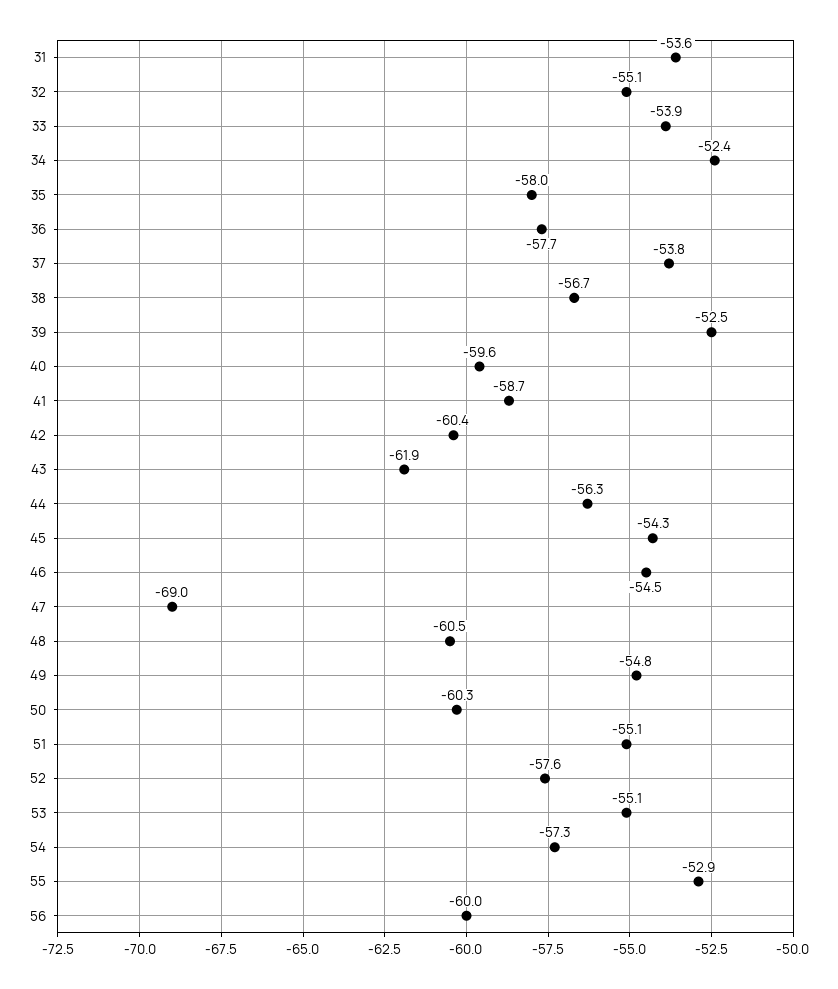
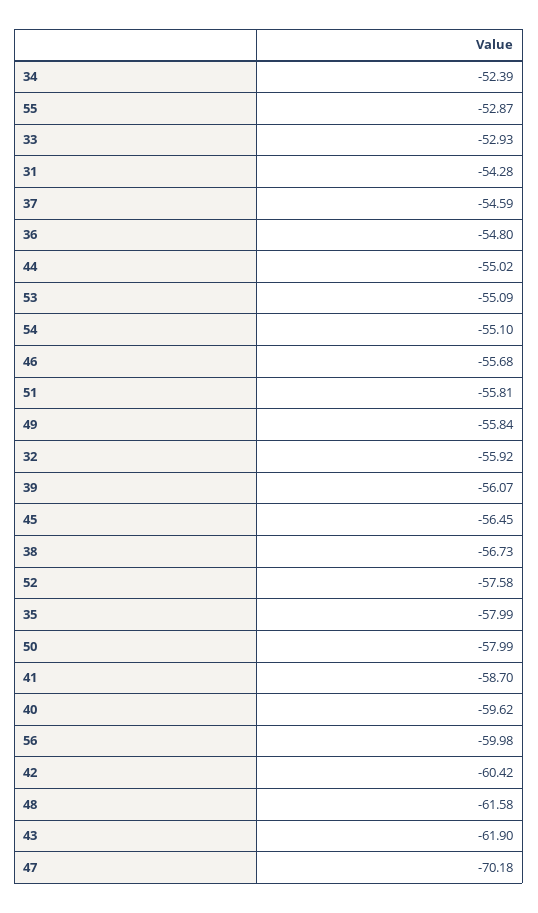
  {
-   "31": -53.6,
+   "31": -54.28,
-   "32": -55.1,
+   "32": -55.92,
-   "33": -53.9,
+   "33": -52.93,
    "34": -52.39,
    "35": -57.99,
-   "36": -57.7,
+   "36": -54.8,
-   "37": -53.8,
+   "37": -54.59,
    "38": -56.73,
-   "39": -52.5,
+   "39": -56.07,
    "40": -59.62,
    "41": -58.7,
    "42": -60.42,
    "43": -61.9,
-   "44": -56.3,
+   "44": -55.02,
-   "45": -54.3,
+   "45": -56.45,
-   "46": -54.5,
+   "46": -55.68,
-   "47": -69,
+   "47": -70.18,
-   "48": -60.5,
+   "48": -61.58,
-   "49": -54.8,
+   "49": -55.84,
-   "50": -60.3,
+   "50": -57.99,
-   "51": -55.1,
+   "51": -55.81,
    "52": -57.58,
    "53": -55.09,
-   "54": -57.3,
+   "54": -55.1,
    "55": -52.87,
    "56": -59.98
  }

